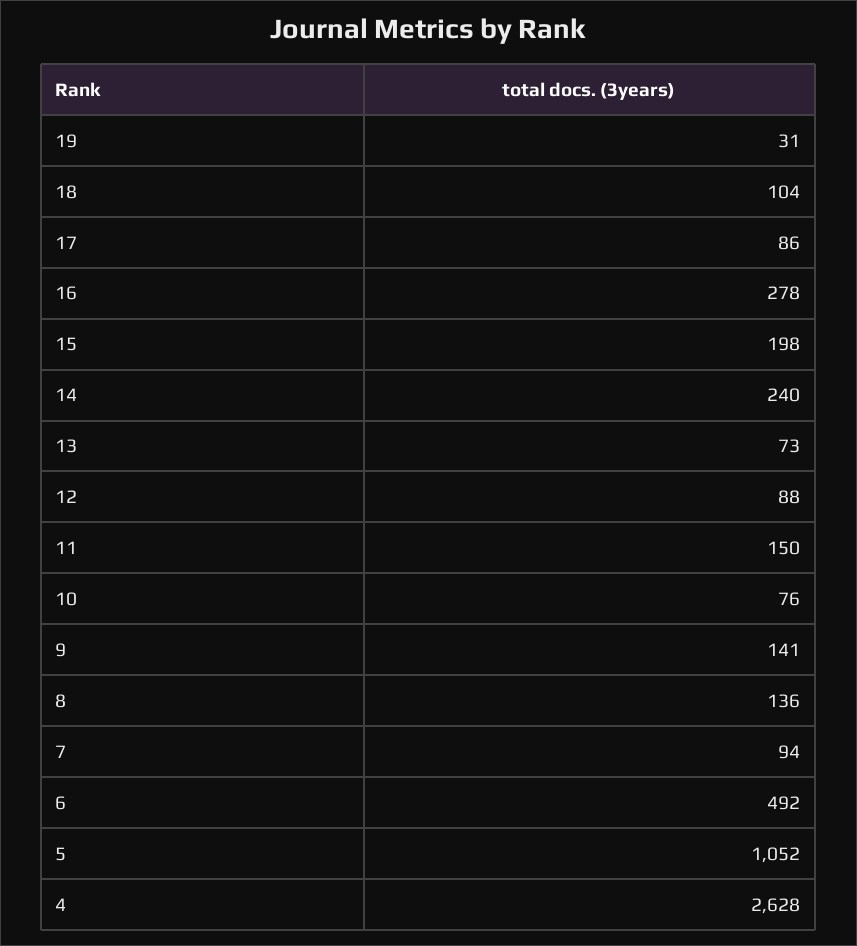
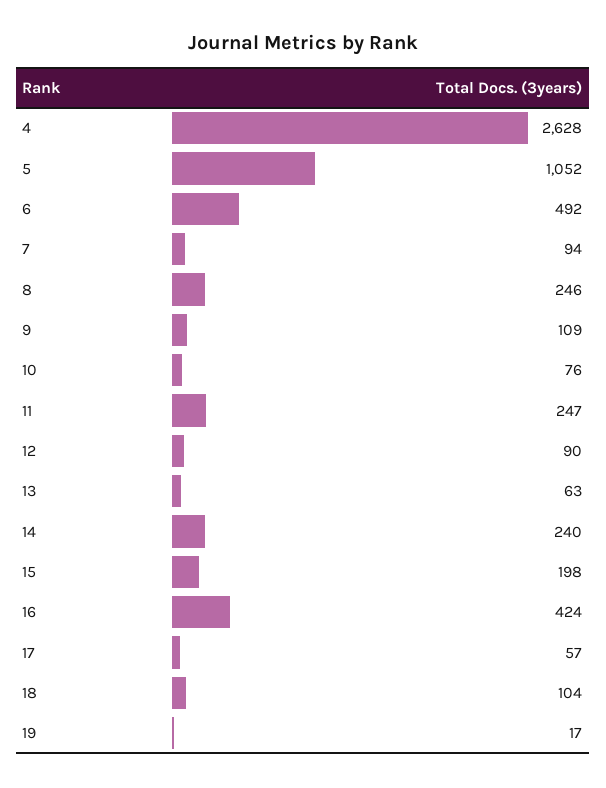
  {
-   "19": 31,
+   "19": 17,
    "18": 104,
-   "17": 86,
+   "17": 57,
-   "16": 278,
+   "16": 424,
    "15": 198,
    "14": 240,
-   "13": 73,
+   "13": 63,
-   "12": 88,
+   "12": 90,
-   "11": 150,
+   "11": 247,
    "10": 76,
-   "9": 141,
+   "9": 109,
-   "8": 136,
+   "8": 246,
    "7": 94,
    "6": 492,
    "5": 1052,
    "4": 2628
  }

